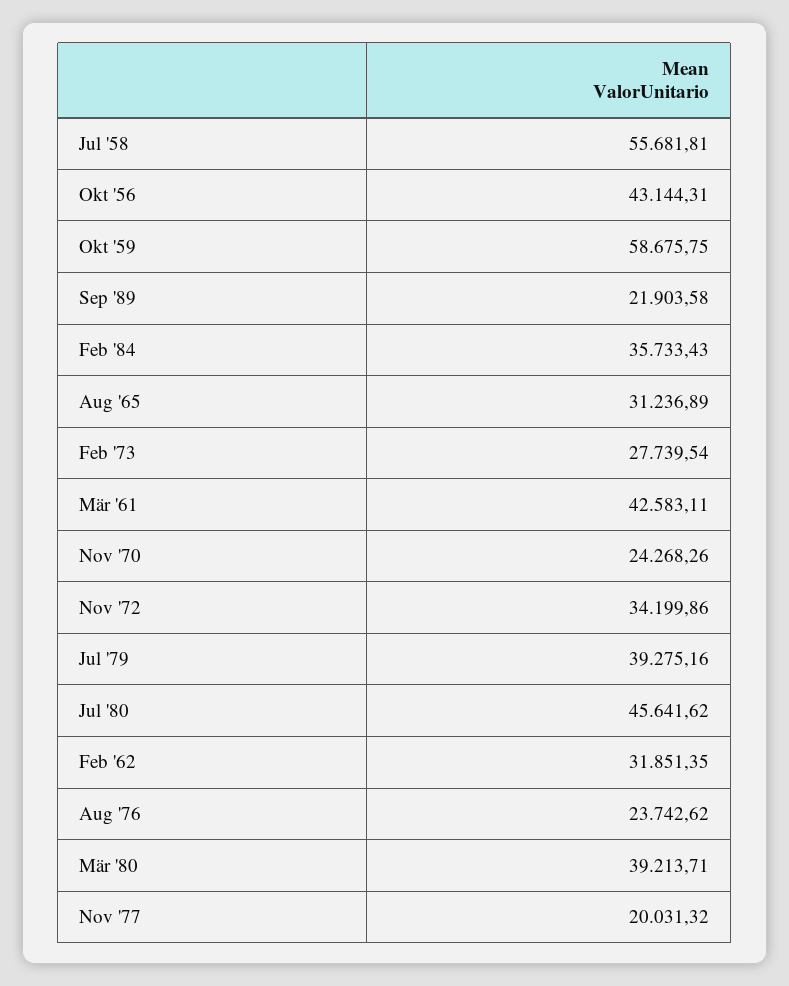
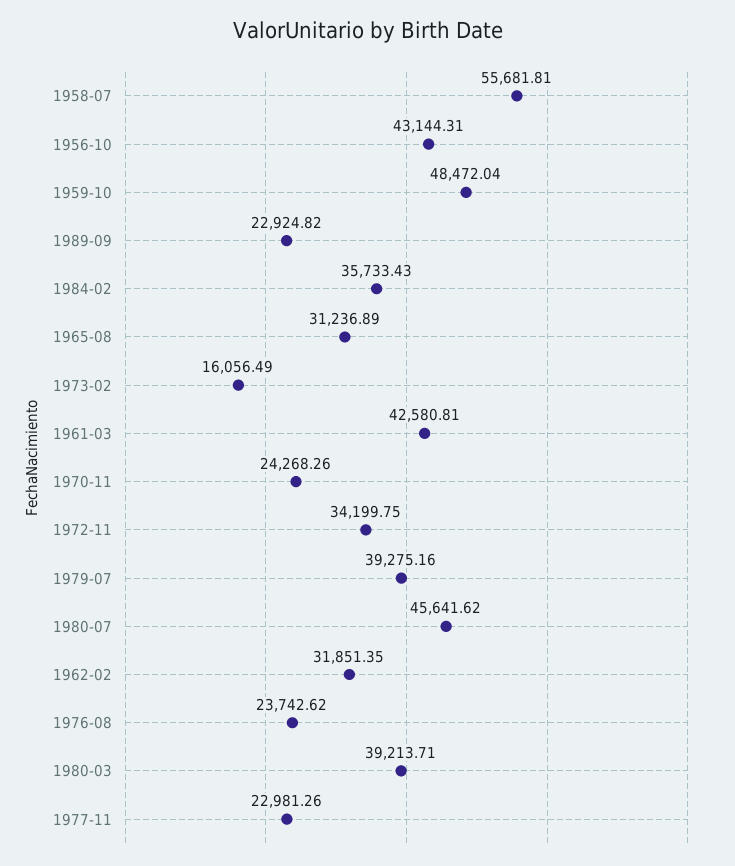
  {
    "Jul '58": 55681.81,
    "Okt '56": 43144.31,
-   "Okt '59": 58675.75,
+   "Okt '59": 48472.04,
-   "Sep '89": 21903.58,
+   "Sep '89": 22924.82,
    "Feb '84": 35733.43,
    "Aug '65": 31236.89,
-   "Feb '73": 27739.54,
+   "Feb '73": 16056.49,
-   "Mär '61": 42583.11,
+   "Mär '61": 42580.81,
    "Nov '70": 24268.26,
-   "Nov '72": 34199.86,
+   "Nov '72": 34199.75,
    "Jul '79": 39275.16,
    "Jul '80": 45641.62,
    "Feb '62": 31851.35,
    "Aug '76": 23742.62,
    "Mär '80": 39213.71,
-   "Nov '77": 20031.32
+   "Nov '77": 22981.26
  }

